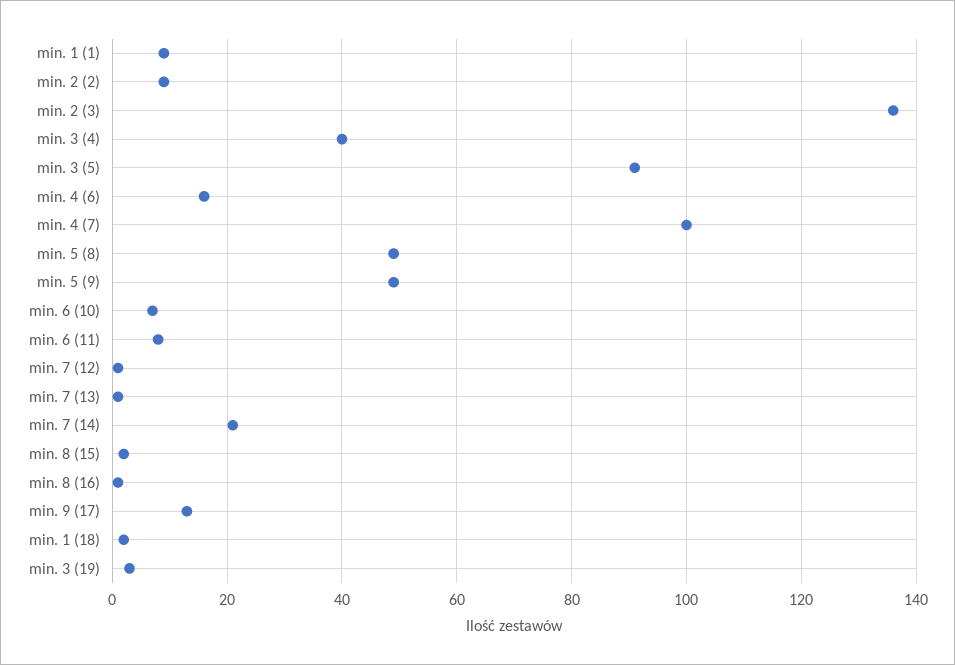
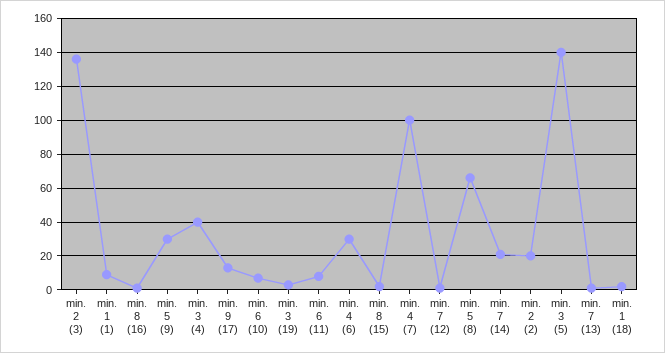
  {
    "min. 1 (1)": 10,
-   "min. 2 (2)": 10,
+   "min. 2 (2)": 20,
    "min. 2 (3)": 135,
    "min. 3 (4)": 40,
-   "min. 3 (5)": 90,
+   "min. 3 (5)": 140,
-   "min. 4 (6)": 15,
+   "min. 4 (6)": 30,
    "min. 4 (7)": 100,
-   "min. 5 (8)": 50,
+   "min. 5 (8)": 65,
-   "min. 5 (9)": 50,
+   "min. 5 (9)": 30,
    "min. 6 (10)": 5,
    "min. 6 (11)": 10,
    "min. 7 (12)": 0,
    "min. 7 (13)": 0,
    "min. 7 (14)": 20,
    "min. 8 (15)": 0,
    "min. 8 (16)": 0,
    "min. 9 (17)": 15,
    "min. 1 (18)": 0,
    "min. 3 (19)": 5
  }

